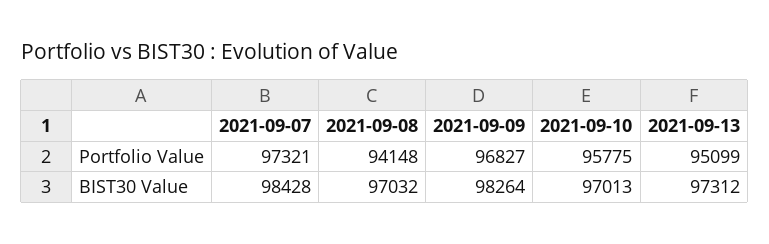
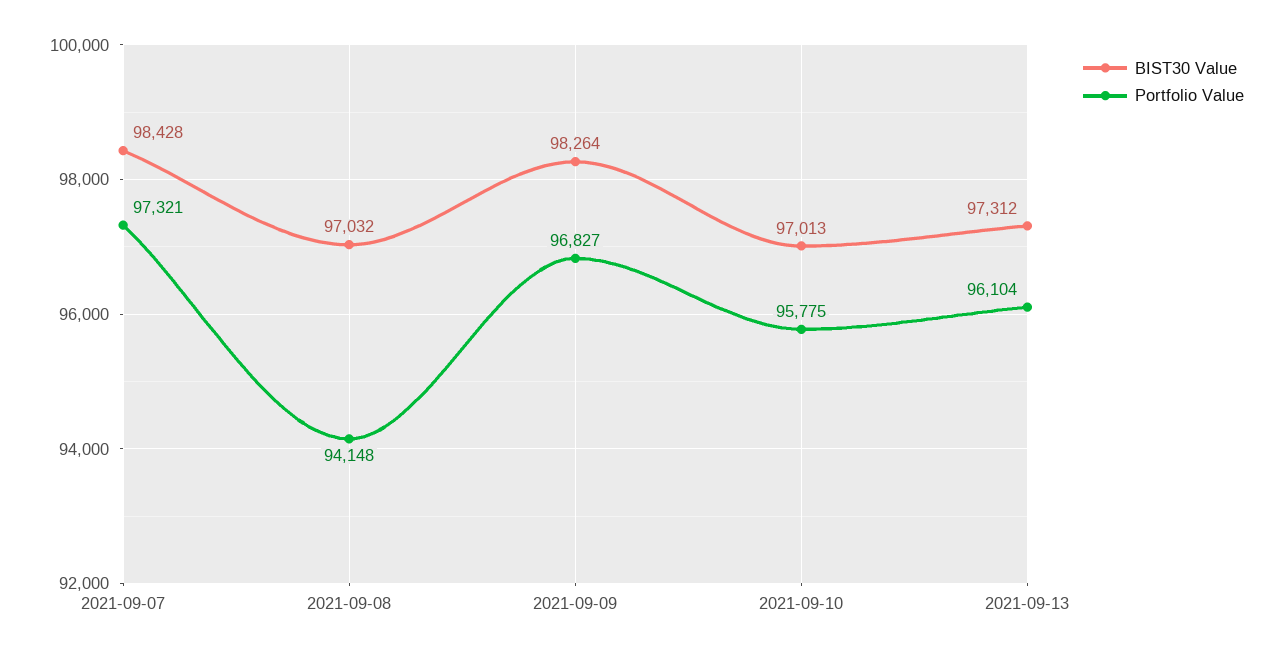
  {
    "Portfolio Value": {
      "2021-09-07": 97321,
      "2021-09-08": 94148,
      "2021-09-09": 96827,
      "2021-09-10": 95775,
-     "2021-09-13": 95099
+     "2021-09-13": 96104
    },
    "BIST30 Value": {
      "2021-09-07": 98428,
      "2021-09-08": 97032,
      "2021-09-09": 98264,
      "2021-09-10": 97013,
      "2021-09-13": 97312
    }
  }

